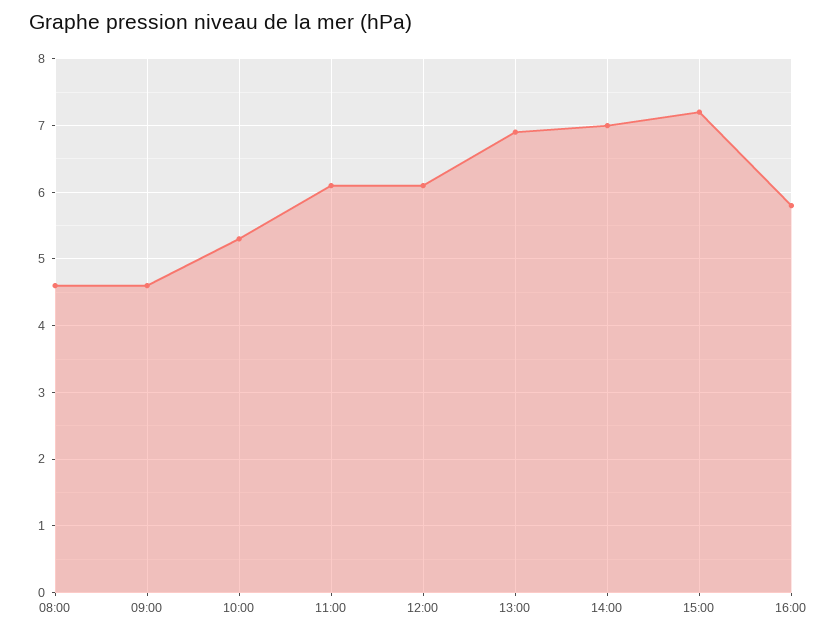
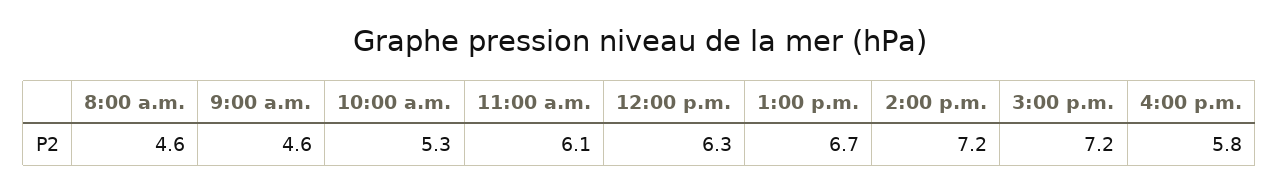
  {
    "08:00": 4.6,
    "09:00": 4.6,
    "10:00": 5.3,
    "11:00": 6.1,
-   "12:00": 6.1,
+   "12:00": 6.3,
-   "13:00": 6.9,
+   "13:00": 6.7,
-   "14:00": 7,
+   "14:00": 7.2,
    "15:00": 7.2,
    "16:00": 5.8
  }

